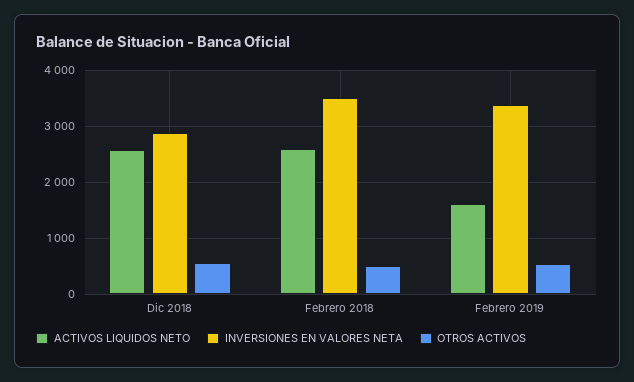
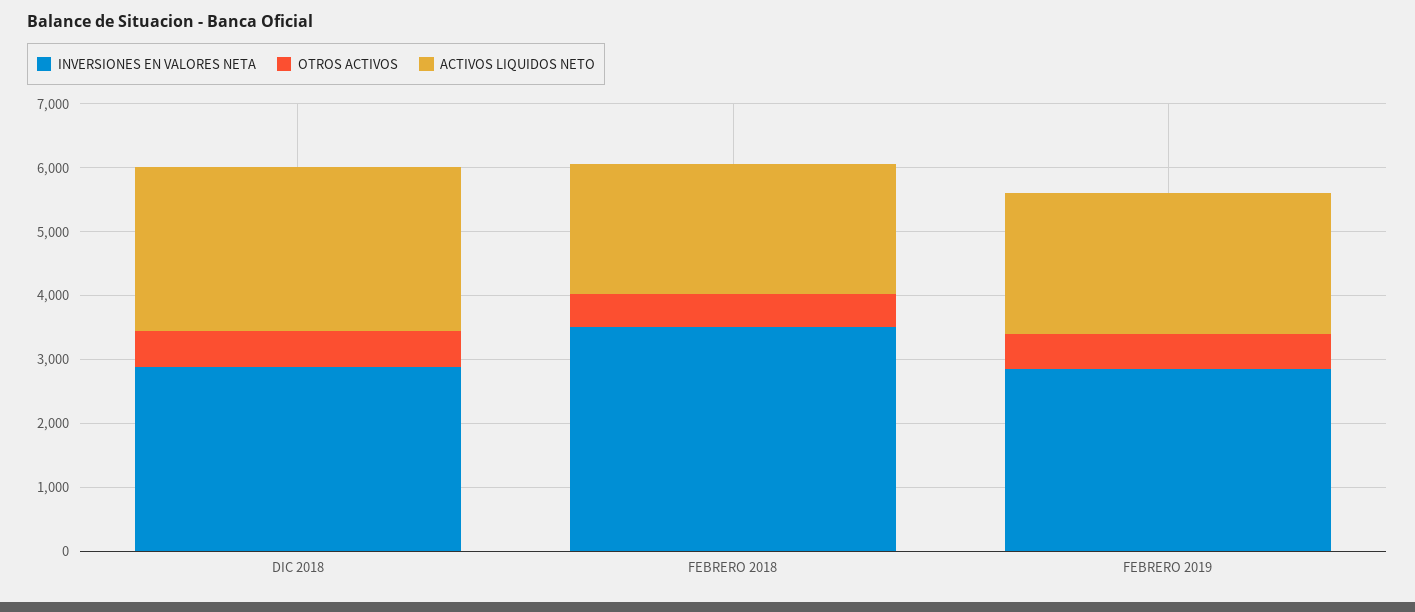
  {
    "ACTIVOS LIQUIDOS NETO": {
      "Dic 2018": 2600,
-     "Febrero 2018": 2600,
+     "Febrero 2018": 2000,
-     "Febrero 2019": 1600
+     "Febrero 2019": 2200
    },
    "INVERSIONES EN VALORES NETA": {
      "Dic 2018": 2800,
      "Febrero 2018": 3600,
-     "Febrero 2019": 3400
+     "Febrero 2019": 2800
    },
    "OTROS ACTIVOS": {
      "Dic 2018": 600,
      "Febrero 2018": 600,
      "Febrero 2019": 600
    }
  }

